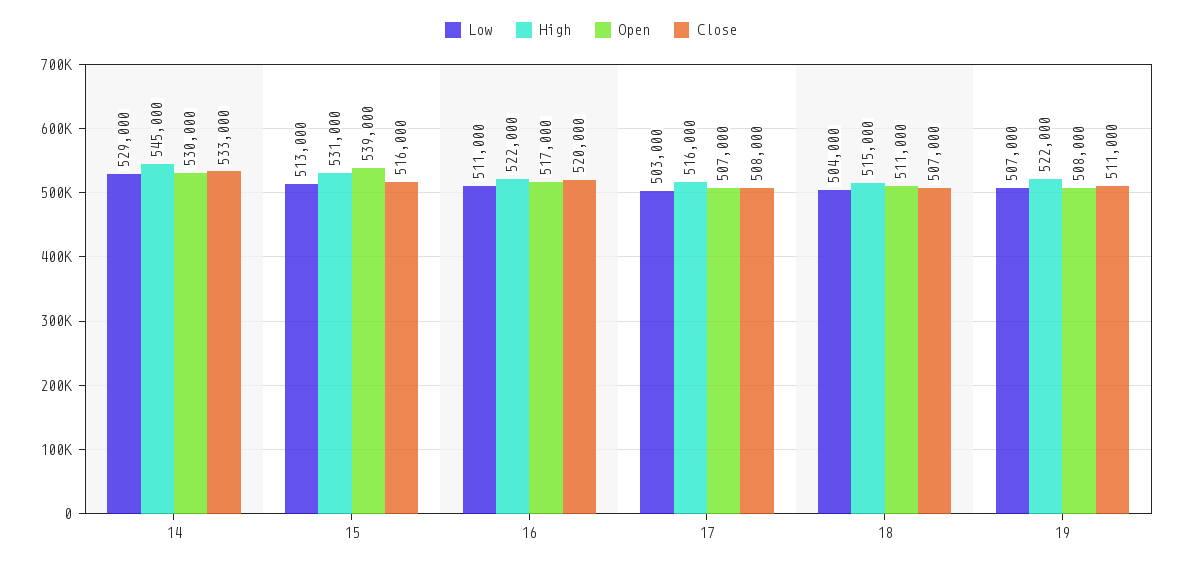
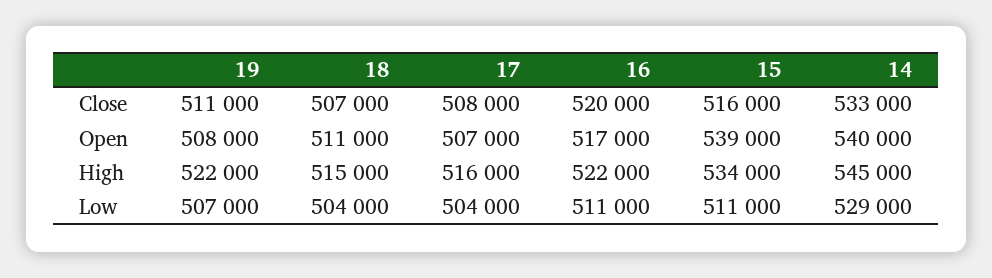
  {
    "Low": {
      "14": 529000,
-     "15": 513000,
+     "15": 511000,
      "16": 511000,
-     "17": 503000,
+     "17": 504000,
      "18": 504000,
      "19": 507000
    },
    "High": {
      "14": 545000,
-     "15": 531000,
+     "15": 534000,
      "16": 522000,
      "17": 516000,
      "18": 515000,
      "19": 522000
    },
    "Open": {
-     "14": 530000,
+     "14": 540000,
      "15": 539000,
      "16": 517000,
      "17": 507000,
      "18": 511000,
      "19": 508000
    },
    "Close": {
      "14": 533000,
      "15": 516000,
      "16": 520000,
      "17": 508000,
      "18": 507000,
      "19": 511000
    }
  }

